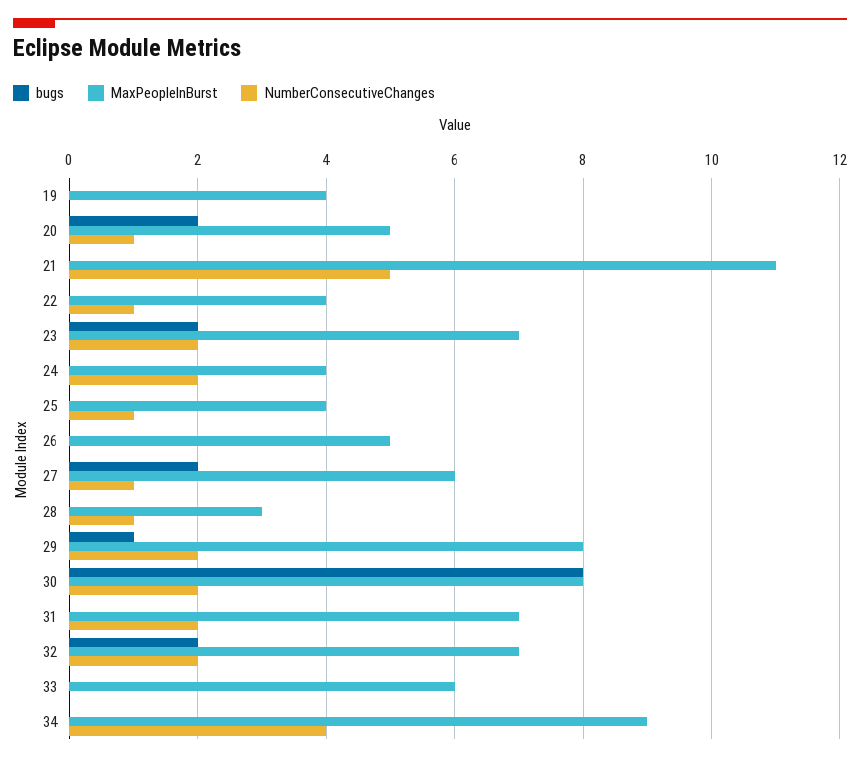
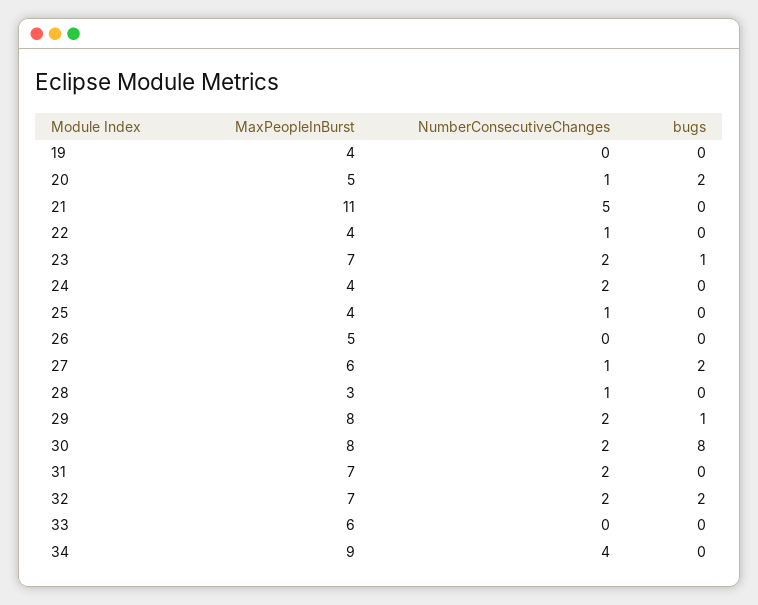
  {
    "bugs": {
      "19": 0,
      "20": 2,
      "21": 0,
      "22": 0,
-     "23": 2,
+     "23": 1,
      "24": 0,
      "25": 0,
      "26": 0,
      "27": 2,
      "28": 0,
      "29": 1,
      "30": 8,
      "31": 0,
      "32": 2,
      "33": 0,
      "34": 0
    },
    "MaxPeopleInBurst": {
      "19": 4,
      "20": 5,
      "21": 11,
      "22": 4,
      "23": 7,
      "24": 4,
      "25": 4,
      "26": 5,
      "27": 6,
      "28": 3,
      "29": 8,
      "30": 8,
      "31": 7,
      "32": 7,
      "33": 6,
      "34": 9
    },
    "NumberConsecutiveChanges": {
      "19": 0,
      "20": 1,
      "21": 5,
      "22": 1,
      "23": 2,
      "24": 2,
      "25": 1,
      "26": 0,
      "27": 1,
      "28": 1,
      "29": 2,
      "30": 2,
      "31": 2,
      "32": 2,
      "33": 0,
      "34": 4
    }
  }

